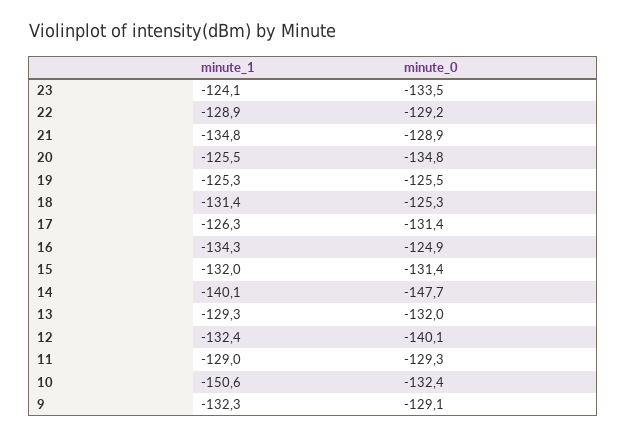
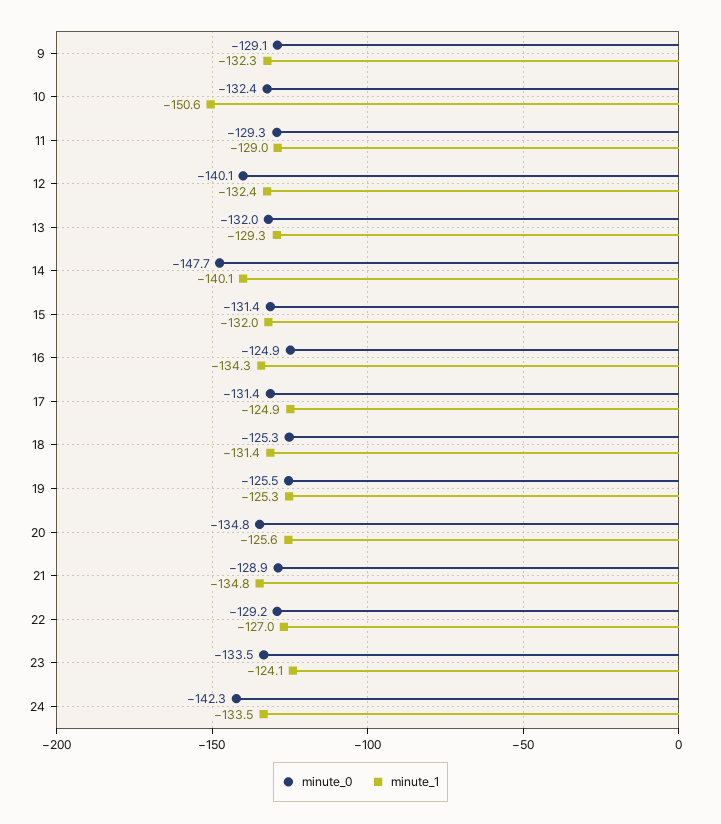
  {
    "minute_1": {
      "23": -124.1,
-     "22": -128.9,
+     "22": -127,
      "21": -134.8,
-     "20": -125.5,
+     "20": -125.6,
      "19": -125.3,
      "18": -131.4,
-     "17": -126.3,
+     "17": -124.9,
      "16": -134.3,
      "15": -132,
      "14": -140.1,
      "13": -129.3,
      "12": -132.4,
      "11": -129,
      "10": -150.6,
-     "9": -132.3
+     "9": -132.3,
+     "24": -133.5
    },
    "minute_0": {
      "23": -133.5,
      "22": -129.2,
      "21": -128.9,
      "20": -134.8,
      "19": -125.5,
      "18": -125.3,
      "17": -131.4,
      "16": -124.9,
      "15": -131.4,
      "14": -147.7,
      "13": -132,
      "12": -140.1,
      "11": -129.3,
      "10": -132.4,
-     "9": -129.1
+     "9": -129.1,
+     "24": -142.3
    }
  }

